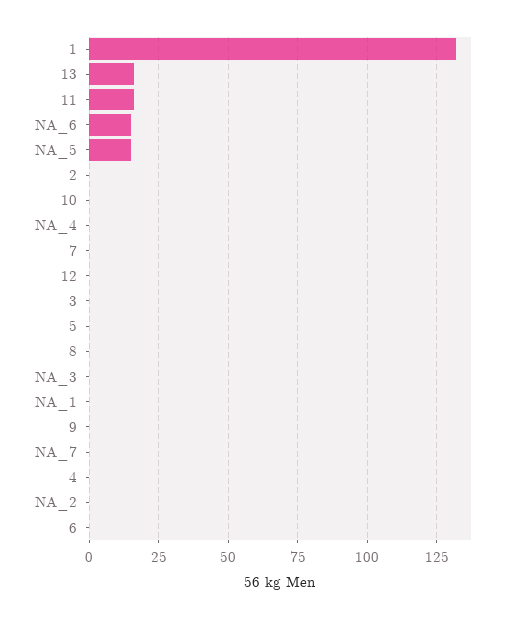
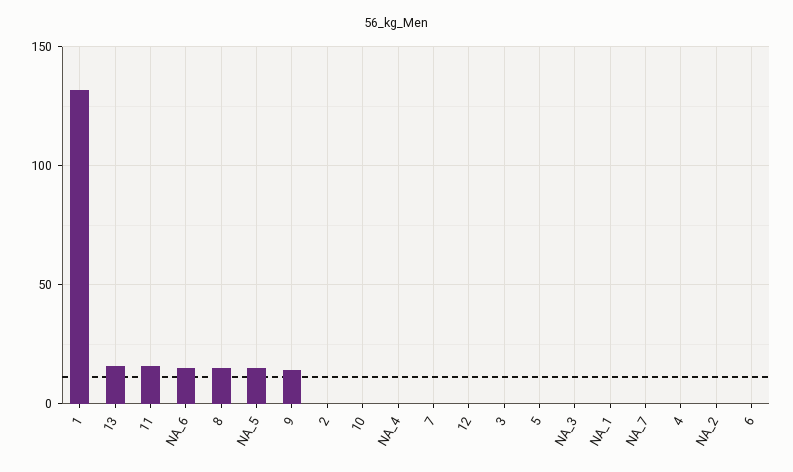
  {
    "1": 130,
    "13": 15,
    "11": 15,
    "NA_6": 15,
    "NA_5": 15,
    "2": 0,
    "10": 0,
    "NA_4": 0,
    "7": 0,
    "12": 0,
    "3": 0,
    "5": 0,
-   "8": 0,
+   "8": 15,
    "NA_3": 0,
    "NA_1": 0,
-   "9": 0,
+   "9": 15,
    "NA_7": 0,
    "4": 0,
    "NA_2": 0,
    "6": 0
  }

